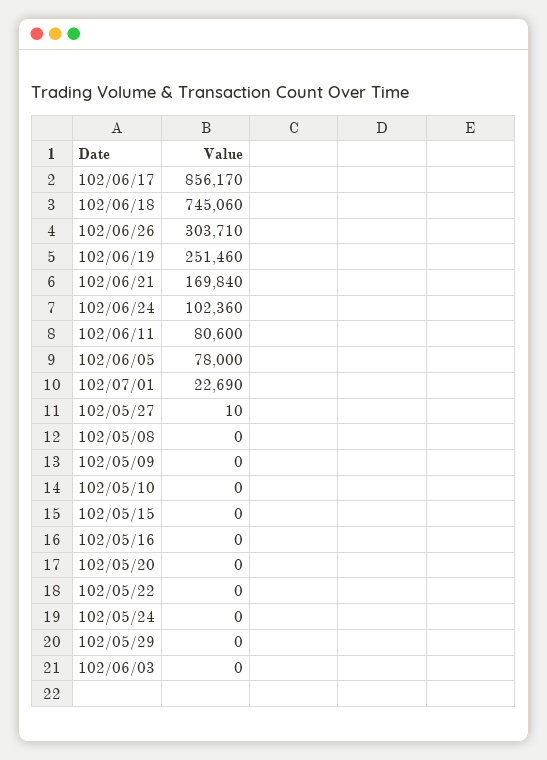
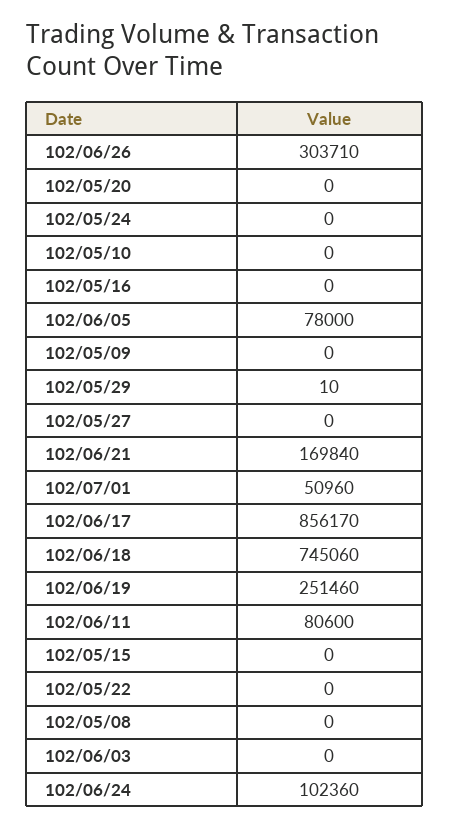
  {
    "102/06/17": 856170,
    "102/06/18": 745060,
    "102/06/26": 303710,
    "102/06/19": 251460,
    "102/06/21": 169840,
    "102/06/24": 102360,
    "102/06/11": 80600,
    "102/06/05": 78000,
-   "102/07/01": 22690,
+   "102/07/01": 50960,
-   "102/05/27": 10,
+   "102/05/27": 0,
    "102/05/08": 0,
    "102/05/09": 0,
    "102/05/10": 0,
    "102/05/15": 0,
    "102/05/16": 0,
    "102/05/20": 0,
    "102/05/22": 0,
    "102/05/24": 0,
-   "102/05/29": 0,
+   "102/05/29": 10,
    "102/06/03": 0
  }

